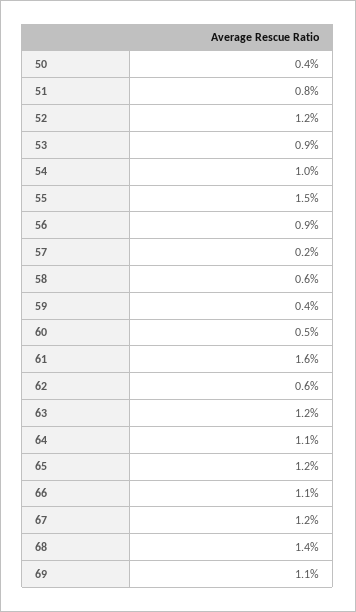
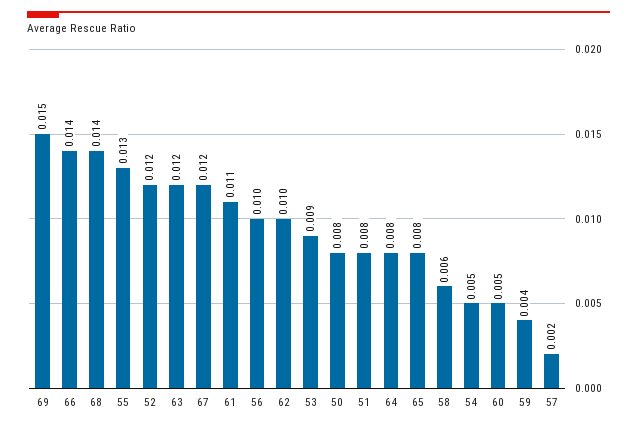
  {
-   "50": 0.004,
+   "50": 0.008,
    "51": 0.008,
    "52": 0.012,
    "53": 0.009,
-   "54": 0.01,
+   "54": 0.005,
-   "55": 0.015,
+   "55": 0.013,
-   "56": 0.009,
+   "56": 0.01,
    "57": 0.002,
    "58": 0.006,
    "59": 0.004,
    "60": 0.005,
-   "61": 0.016,
+   "61": 0.011,
-   "62": 0.006,
+   "62": 0.01,
    "63": 0.012,
-   "64": 0.011,
+   "64": 0.008,
-   "65": 0.012,
+   "65": 0.008,
-   "66": 0.011,
+   "66": 0.014,
    "67": 0.012,
    "68": 0.014,
-   "69": 0.011
+   "69": 0.015
  }

